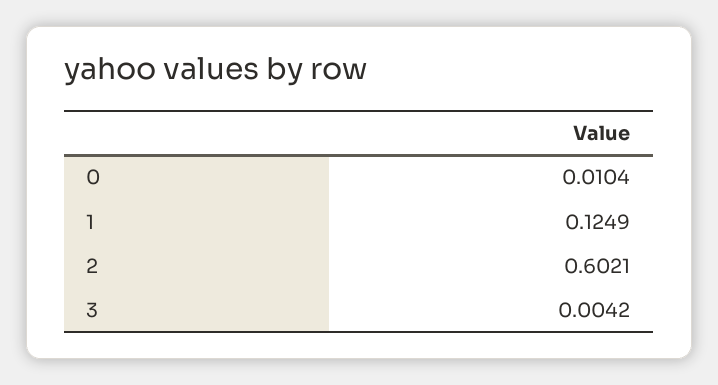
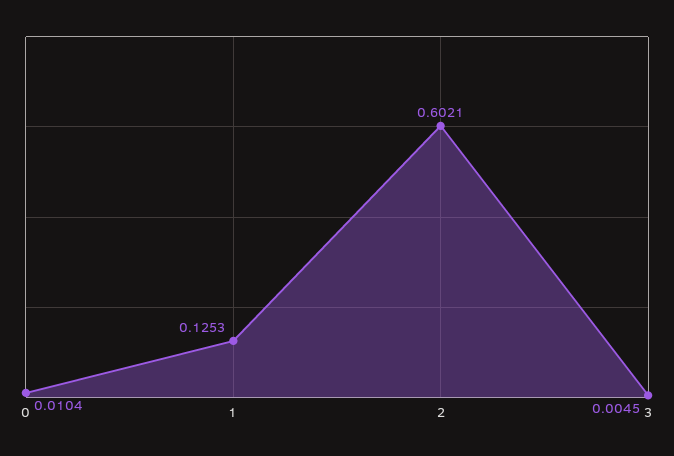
  {
    "0": 0.0104,
-   "1": 0.1249,
+   "1": 0.1253,
    "2": 0.6021,
-   "3": 0.0042
+   "3": 0.0045
  }

